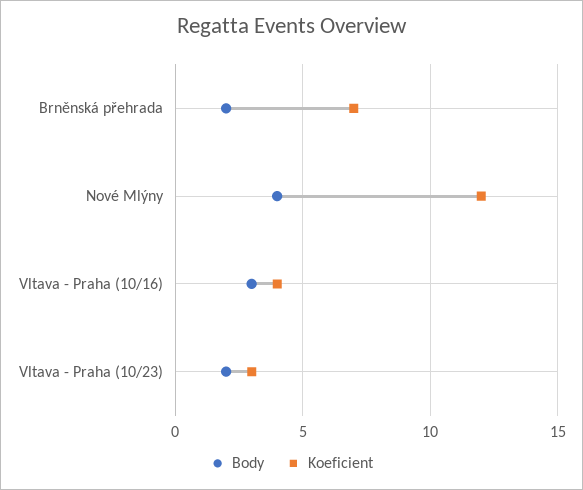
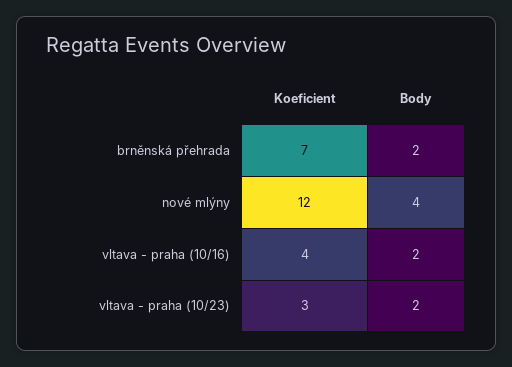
  {
    "Body": {
      "Brněnská přehrada": 2,
      "Nové Mlýny": 4,
-     "Vltava - Praha (10/16)": 3,
+     "Vltava - Praha (10/16)": 2,
      "Vltava - Praha (10/23)": 2
    },
    "Koeficient": {
      "Brněnská přehrada": 7,
      "Nové Mlýny": 12,
      "Vltava - Praha (10/16)": 4,
      "Vltava - Praha (10/23)": 3
    }
  }

